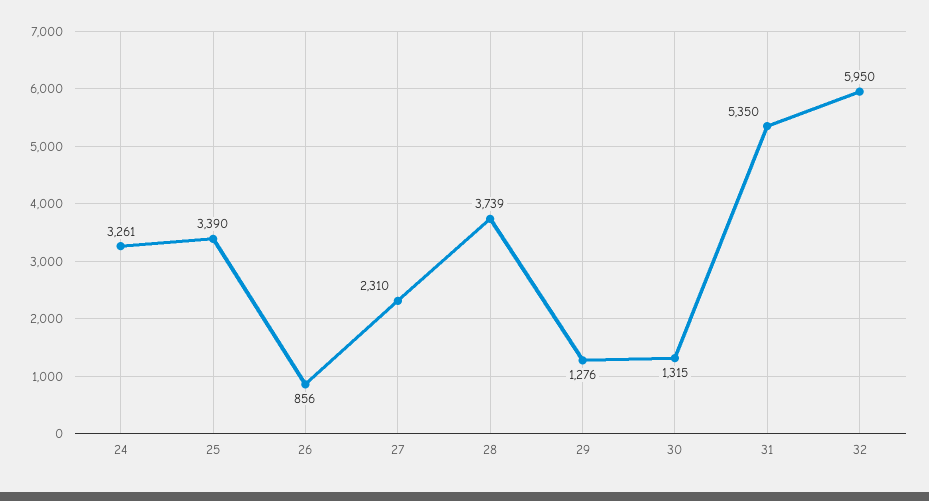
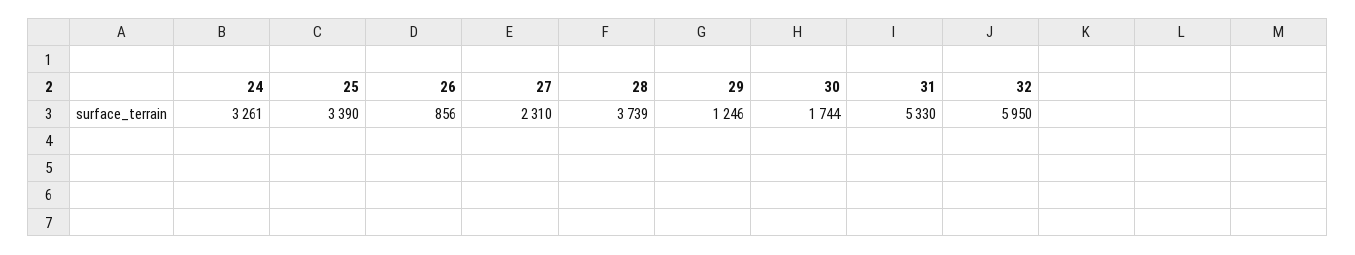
  {
    "24": 3261,
    "25": 3390,
    "26": 856,
    "27": 2310,
    "28": 3739,
-   "29": 1276,
+   "29": 1246,
-   "30": 1315,
+   "30": 1744,
-   "31": 5350,
+   "31": 5330,
    "32": 5950
  }

